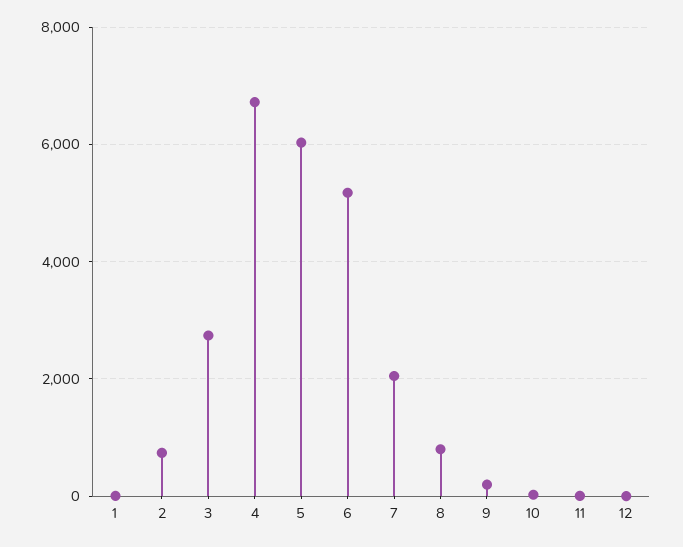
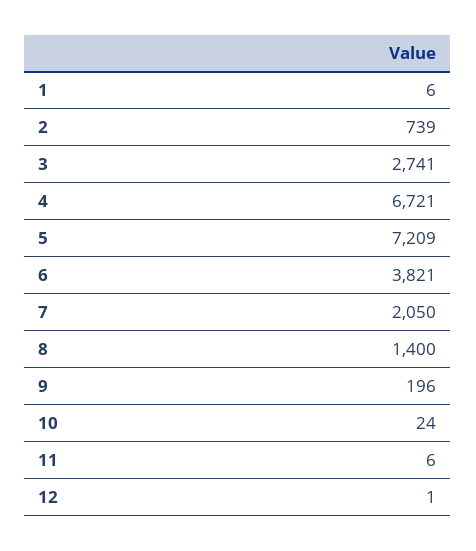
  {
    "1": 6,
    "2": 739,
    "3": 2741,
    "4": 6721,
-   "5": 6000,
+   "5": 7209,
-   "6": 5200,
+   "6": 3821,
    "7": 2050,
-   "8": 800,
+   "8": 1400,
    "9": 196,
    "10": 24,
    "11": 6,
    "12": 1
  }

